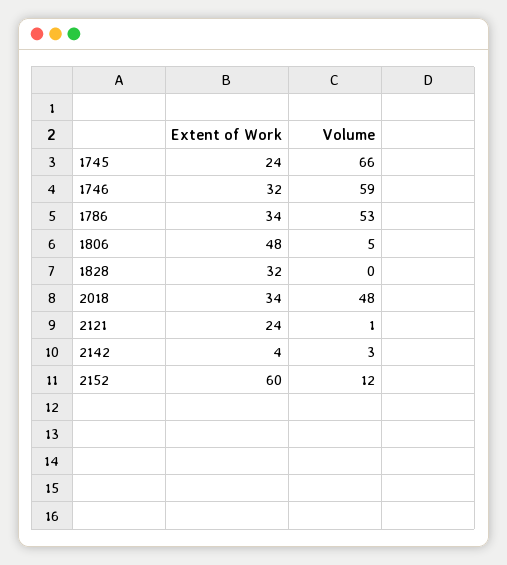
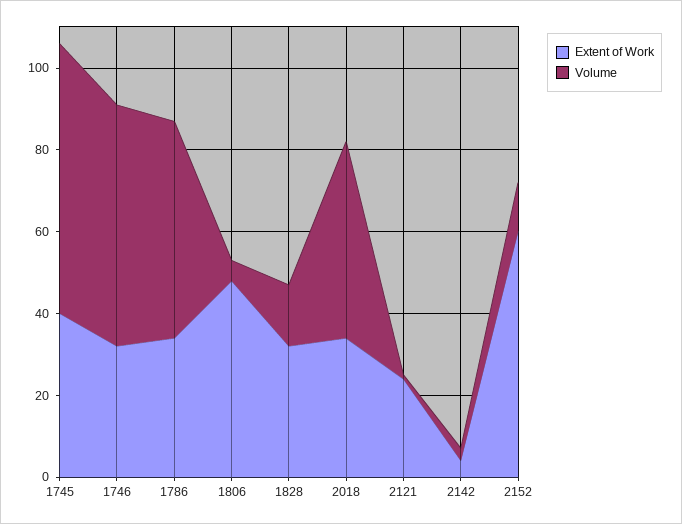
  {
    "Extent of Work": {
-     "1745": 24,
+     "1745": 40,
      "1746": 32,
      "1786": 34,
      "1806": 48,
      "1828": 32,
      "2018": 34,
      "2121": 24,
      "2142": 4,
      "2152": 60
    },
    "Volume": {
      "1745": 66,
      "1746": 59,
      "1786": 53,
      "1806": 5,
-     "1828": 0,
+     "1828": 15,
      "2018": 48,
      "2121": 1,
      "2142": 3,
      "2152": 12
    }
  }

